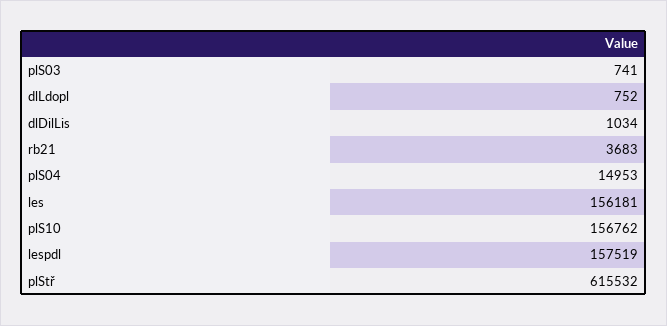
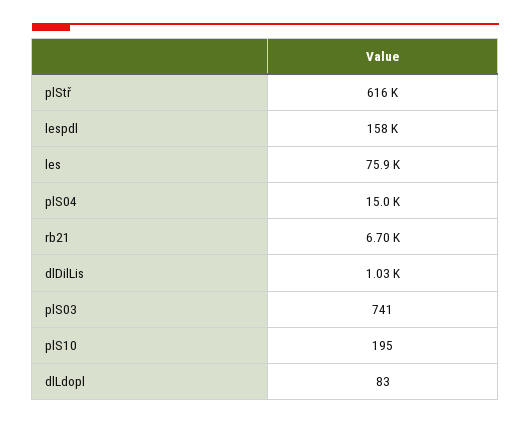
  {
    "plS03": 741,
-   "dlLdopl": 752,
+   "dlLdopl": 83,
    "dlDilLis": 1034,
-   "rb21": 3683,
+   "rb21": 6700,
    "plS04": 14953,
-   "les": 156181,
+   "les": 75900,
-   "plS10": 156762,
+   "plS10": 195,
    "lespdl": 157519,
    "plStř": 615532
  }

